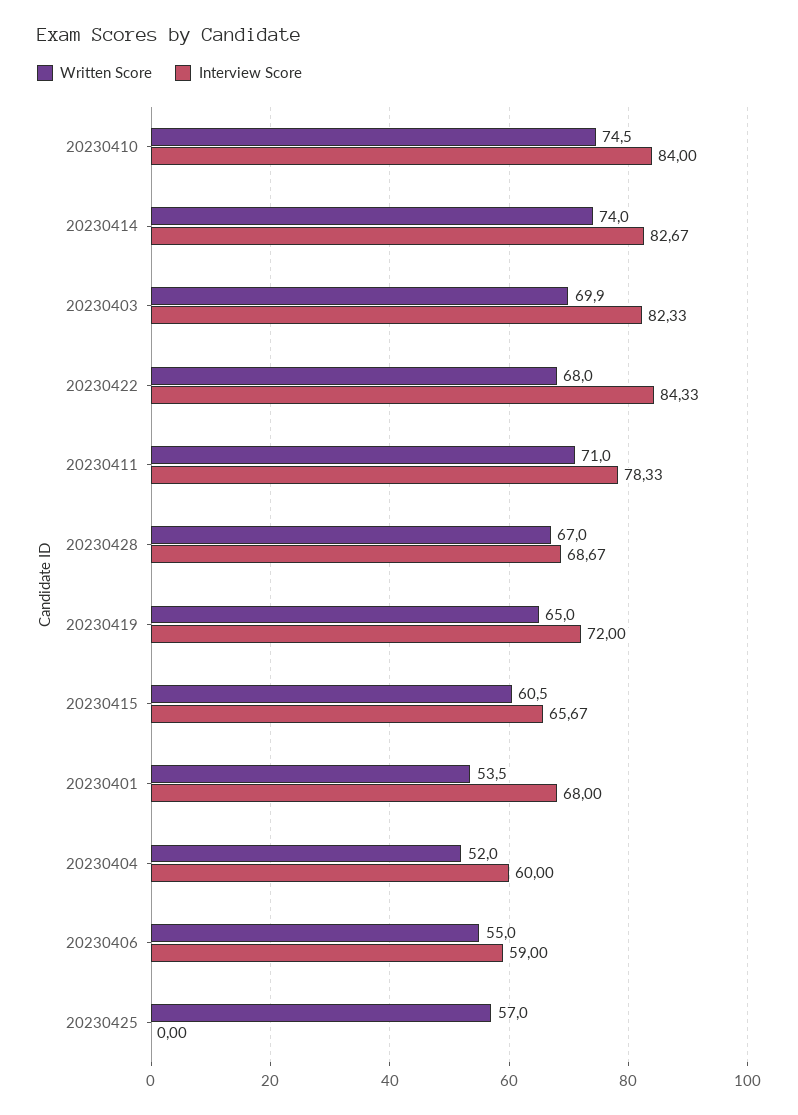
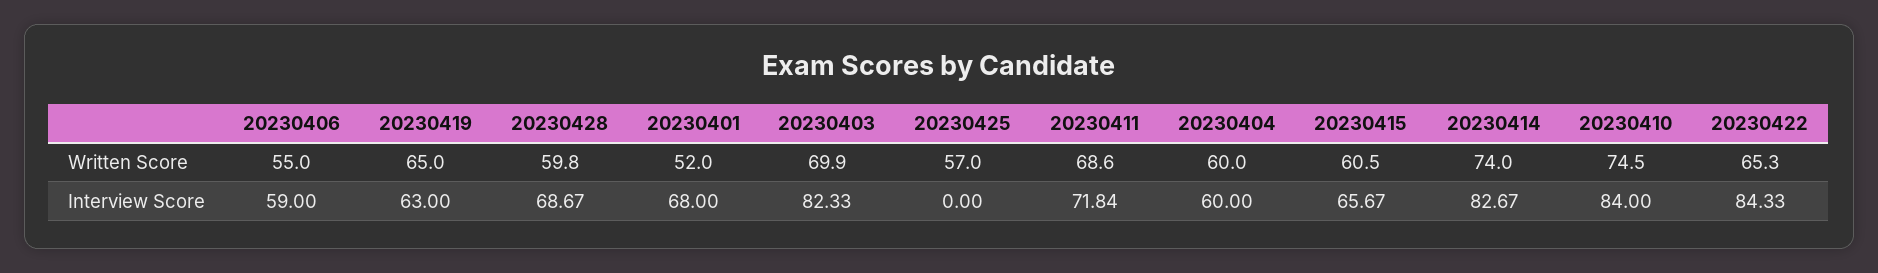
  {
    "Written Score": {
      "20230410": 74.5,
      "20230414": 74,
      "20230403": 69.9,
-     "20230422": 68,
+     "20230422": 65.3,
-     "20230411": 71,
+     "20230411": 68.6,
-     "20230428": 67,
+     "20230428": 59.8,
      "20230419": 65,
      "20230415": 60.5,
-     "20230401": 53.5,
+     "20230401": 52,
-     "20230404": 52,
+     "20230404": 60,
      "20230406": 55,
      "20230425": 57
    },
    "Interview Score": {
      "20230410": 84,
      "20230414": 82.67,
      "20230403": 82.33,
      "20230422": 84.33,
-     "20230411": 78.33,
+     "20230411": 71.84,
      "20230428": 68.67,
-     "20230419": 72,
+     "20230419": 63,
      "20230415": 65.67,
      "20230401": 68,
      "20230404": 60,
      "20230406": 59,
      "20230425": 0
    }
  }

